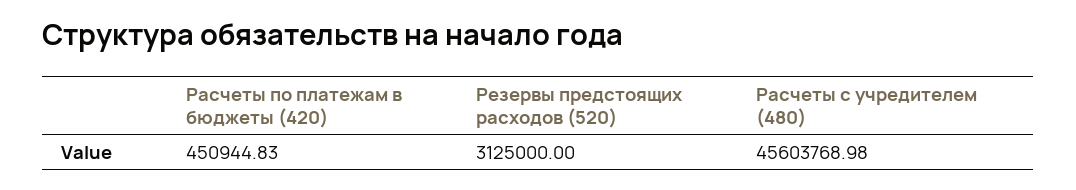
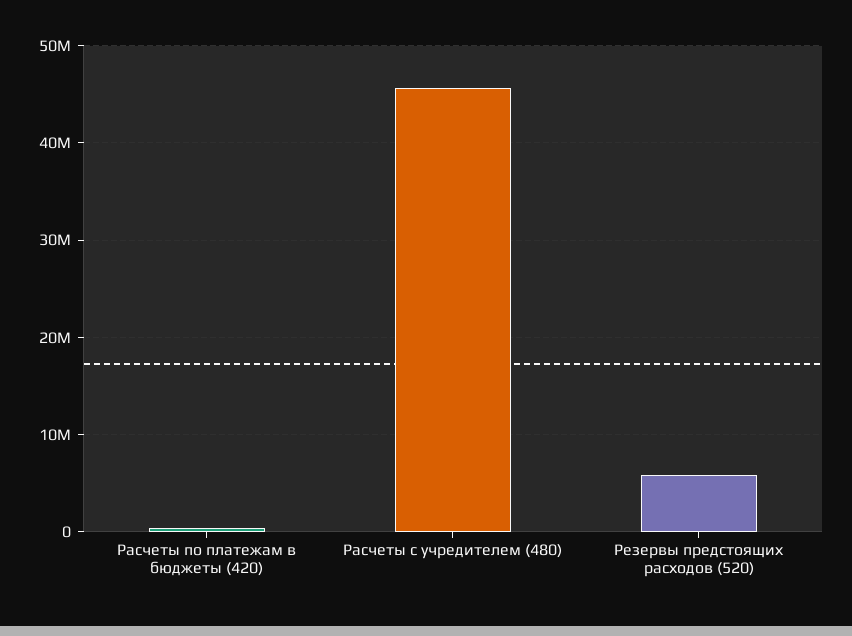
  {
    "Расчеты по платежам в бюджеты (420)": 450944.83,
-   "Резервы предстоящих расходов (520)": 3125000,
+   "Резервы предстоящих расходов (520)": 6000000,
    "Расчеты с учредителем (480)": 45603768.98
  }

